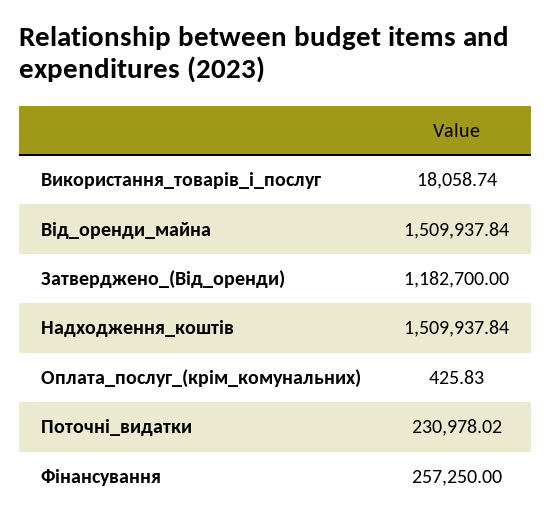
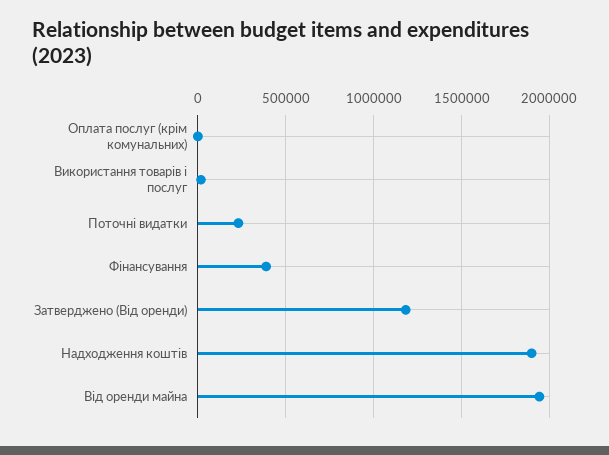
  {
    "Використання_товарів_і_послуг": 18058.74,
-   "Від_оренди_майна": 1509937.84,
+   "Від_оренди_майна": 1950000,
    "Затверджено_(Від_оренди)": 1182700,
-   "Надходження_коштів": 1509937.84,
+   "Надходження_коштів": 1900000,
    "Оплата_послуг_(крім_комунальних)": 425.83,
    "Поточні_видатки": 230978.02,
-   "Фінансування": 257250
+   "Фінансування": 400000
  }

